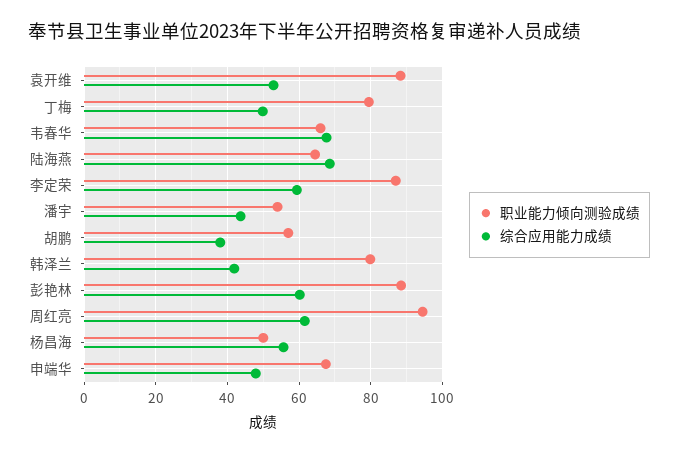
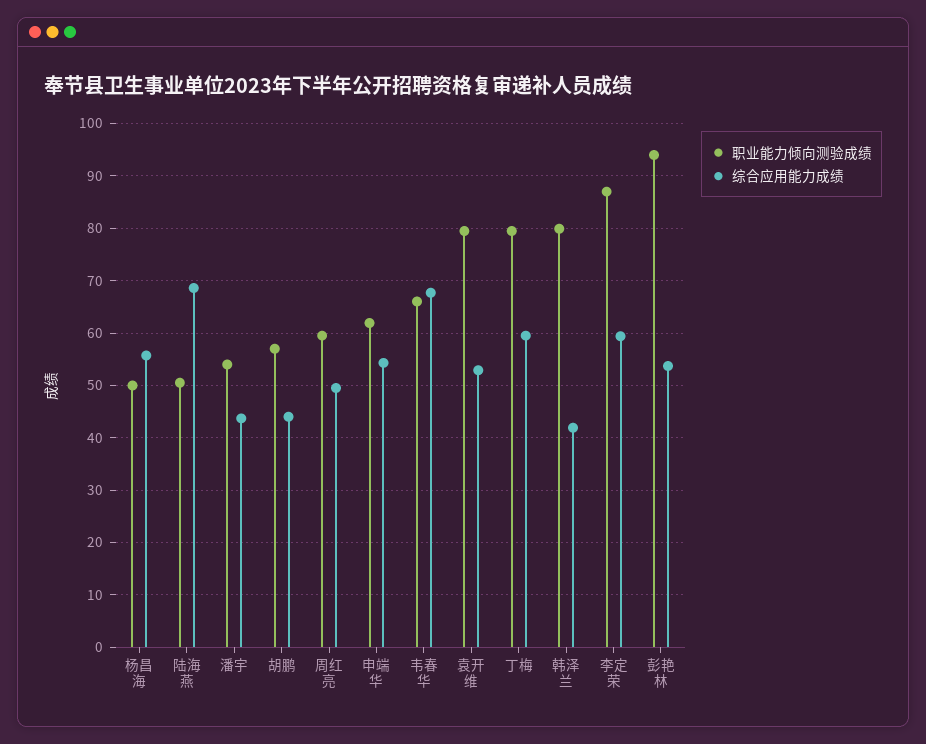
  {
    "职业能力倾向测验成绩": {
-     "袁开维": 88,
+     "袁开维": 80,
      "丁梅": 80,
      "韦春华": 66,
-     "陆海燕": 64,
+     "陆海燕": 50,
      "李定荣": 88,
      "潘宇": 54,
      "胡鹏": 58,
      "韩泽兰": 80,
-     "彭艳林": 88,
+     "彭艳林": 94,
-     "周红亮": 94,
+     "周红亮": 60,
      "杨昌海": 50,
-     "申端华": 68
+     "申端华": 62
    },
    "综合应用能力成绩": {
      "袁开维": 52,
-     "丁梅": 50,
+     "丁梅": 60,
      "韦春华": 68,
      "陆海燕": 68,
      "李定荣": 60,
      "潘宇": 44,
-     "胡鹏": 38,
+     "胡鹏": 44,
      "韩泽兰": 42,
-     "彭艳林": 60,
+     "彭艳林": 54,
-     "周红亮": 62,
+     "周红亮": 50,
      "杨昌海": 56,
-     "申端华": 48
+     "申端华": 54
    }
  }

